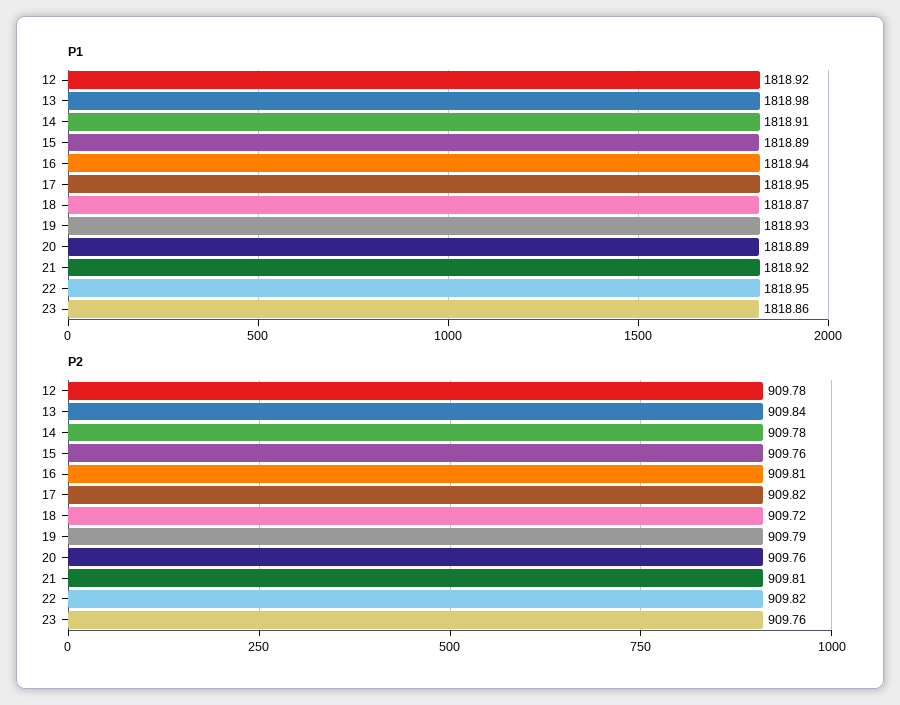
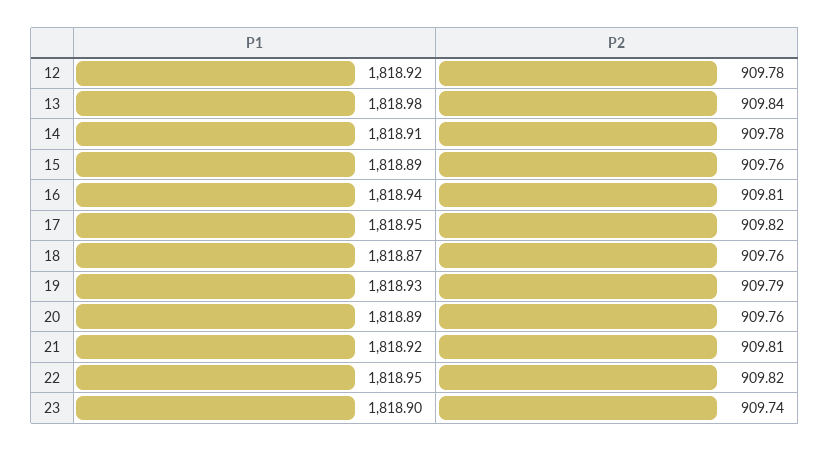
  {
    "P1": {
      "12": 1818.92,
      "13": 1818.98,
      "14": 1818.91,
      "15": 1818.89,
      "16": 1818.94,
      "17": 1818.95,
      "18": 1818.87,
      "19": 1818.93,
      "20": 1818.89,
      "21": 1818.92,
      "22": 1818.95,
-     "23": 1818.86
+     "23": 1818.9
    },
    "P2": {
      "12": 909.78,
      "13": 909.84,
      "14": 909.78,
      "15": 909.76,
      "16": 909.81,
      "17": 909.82,
-     "18": 909.72,
+     "18": 909.76,
      "19": 909.79,
      "20": 909.76,
      "21": 909.81,
      "22": 909.82,
-     "23": 909.76
+     "23": 909.74
    }
  }

